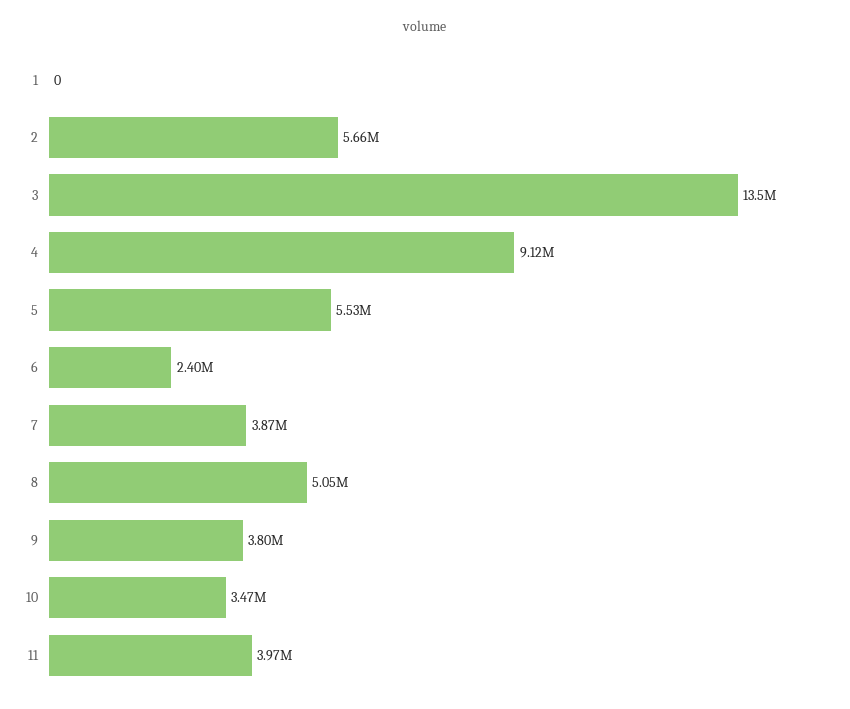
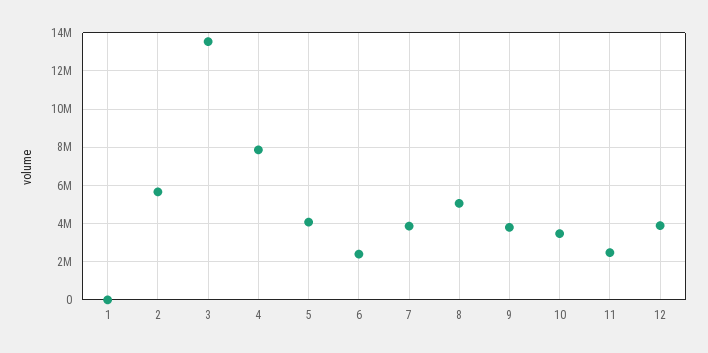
  {
    "1": 0,
    "2": 5660000,
    "3": 13500000,
-   "4": 9120000,
+   "4": 8000000,
-   "5": 5530000,
+   "5": 4000000,
    "6": 2400000,
    "7": 3870000,
    "8": 5050000,
    "9": 3800000,
    "10": 3470000,
-   "11": 3970000
+   "11": 2500000,
+   "12": 4000000
  }

